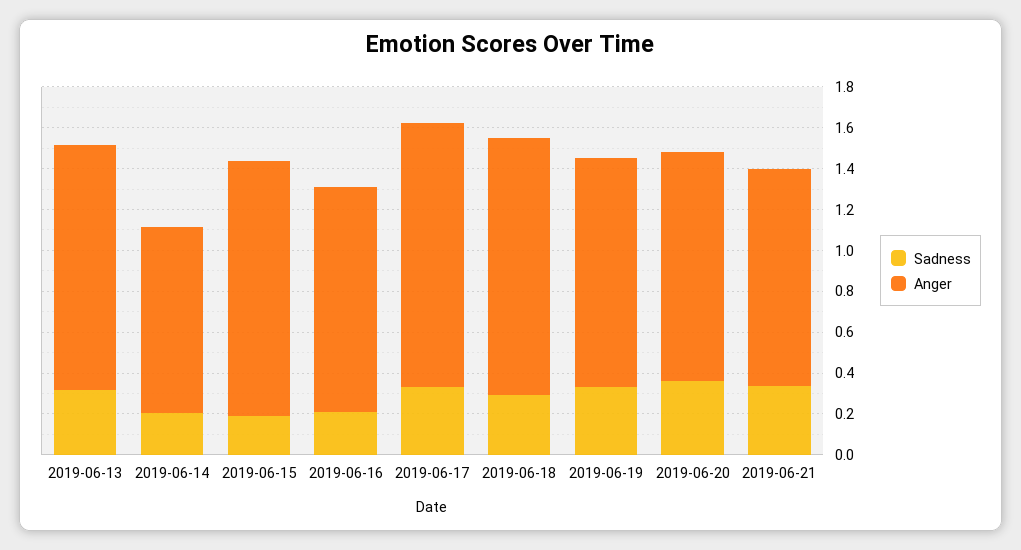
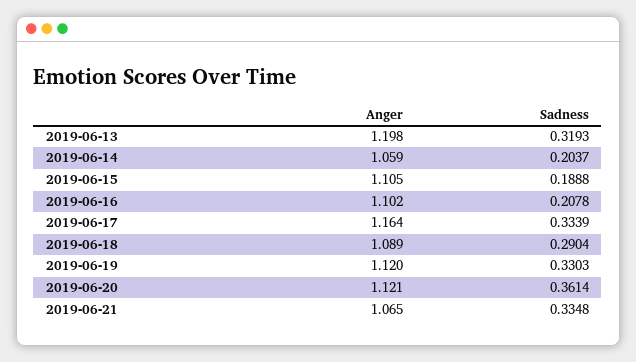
  {
    "Sadness": {
      "2019-06-13": 0.3193,
      "2019-06-14": 0.2037,
      "2019-06-15": 0.1888,
      "2019-06-16": 0.2078,
      "2019-06-17": 0.3339,
      "2019-06-18": 0.2904,
      "2019-06-19": 0.3303,
      "2019-06-20": 0.3614,
      "2019-06-21": 0.3348
    },
    "Anger": {
      "2019-06-13": 1.198,
-     "2019-06-14": 0.9,
+     "2019-06-14": 1.059,
-     "2019-06-15": 1.25,
+     "2019-06-15": 1.105,
      "2019-06-16": 1.102,
-     "2019-06-17": 1.3,
+     "2019-06-17": 1.164,
-     "2019-06-18": 1.25,
+     "2019-06-18": 1.089,
      "2019-06-19": 1.12,
      "2019-06-20": 1.121,
      "2019-06-21": 1.065
    }
  }

